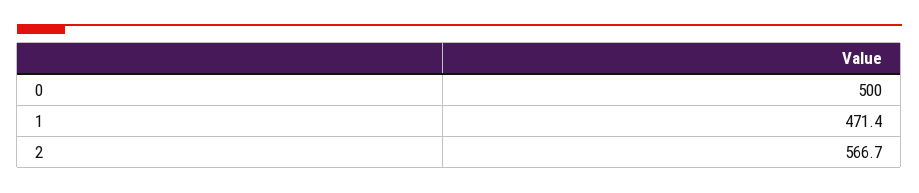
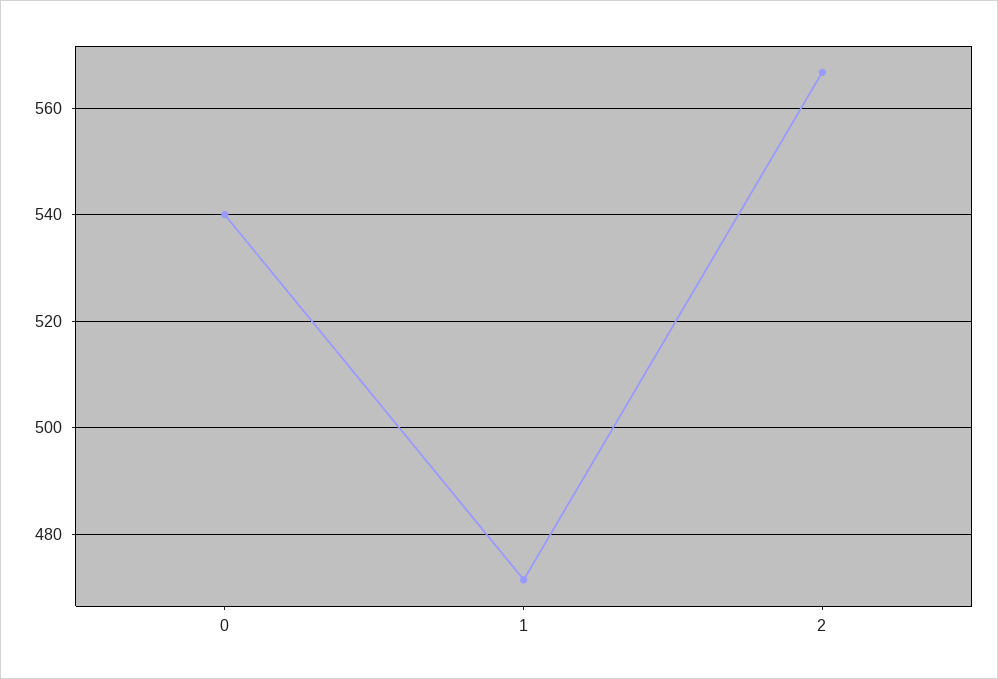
  {
-   "0": 500,
+   "0": 540,
    "1": 471.4,
    "2": 566.7
  }

